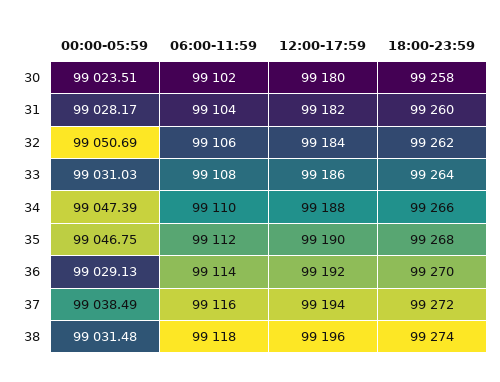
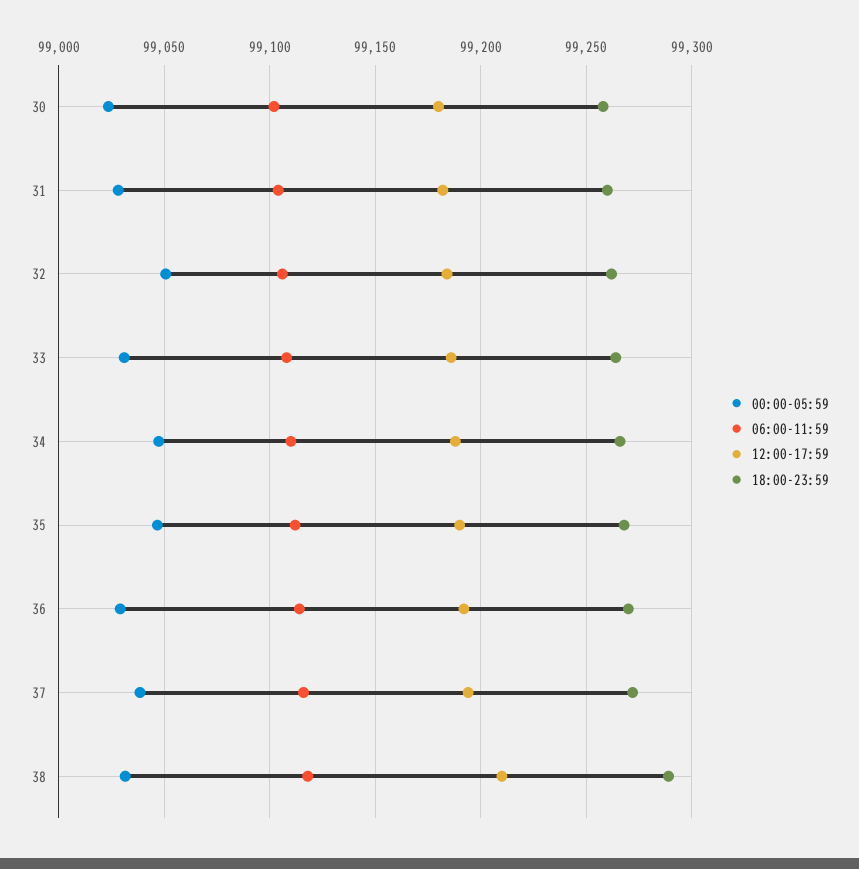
  {
    "00:00-05:59": {
      "30": 99023.51,
      "31": 99028.17,
      "32": 99050.69,
      "33": 99031.03,
      "34": 99047.39,
      "35": 99046.75,
      "36": 99029.13,
      "37": 99038.49,
      "38": 99031.48
    },
    "06:00-11:59": {
      "30": 99102,
      "31": 99104,
      "32": 99106,
      "33": 99108,
      "34": 99110,
      "35": 99112,
      "36": 99114,
      "37": 99116,
      "38": 99118
    },
    "12:00-17:59": {
      "30": 99180,
      "31": 99182,
      "32": 99184,
      "33": 99186,
      "34": 99188,
      "35": 99190,
      "36": 99192,
      "37": 99194,
-     "38": 99196
+     "38": 99210
    },
    "18:00-23:59": {
      "30": 99258,
      "31": 99260,
      "32": 99262,
      "33": 99264,
      "34": 99266,
      "35": 99268,
      "36": 99270,
      "37": 99272,
-     "38": 99274
+     "38": 99290
    }
  }

